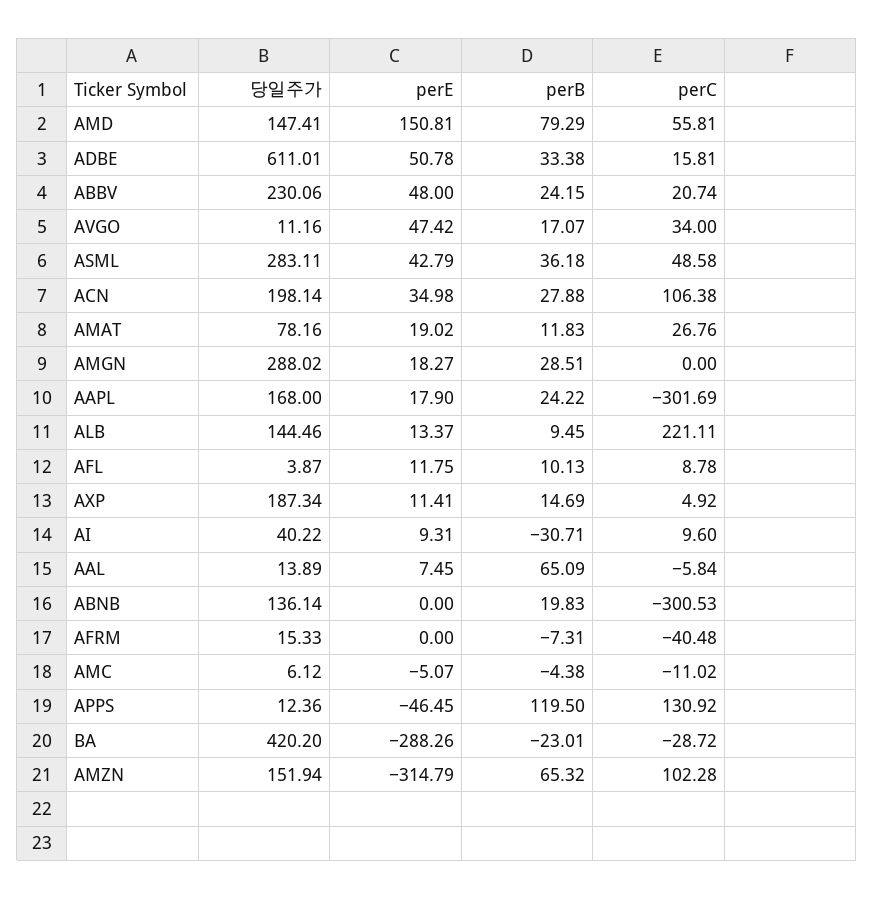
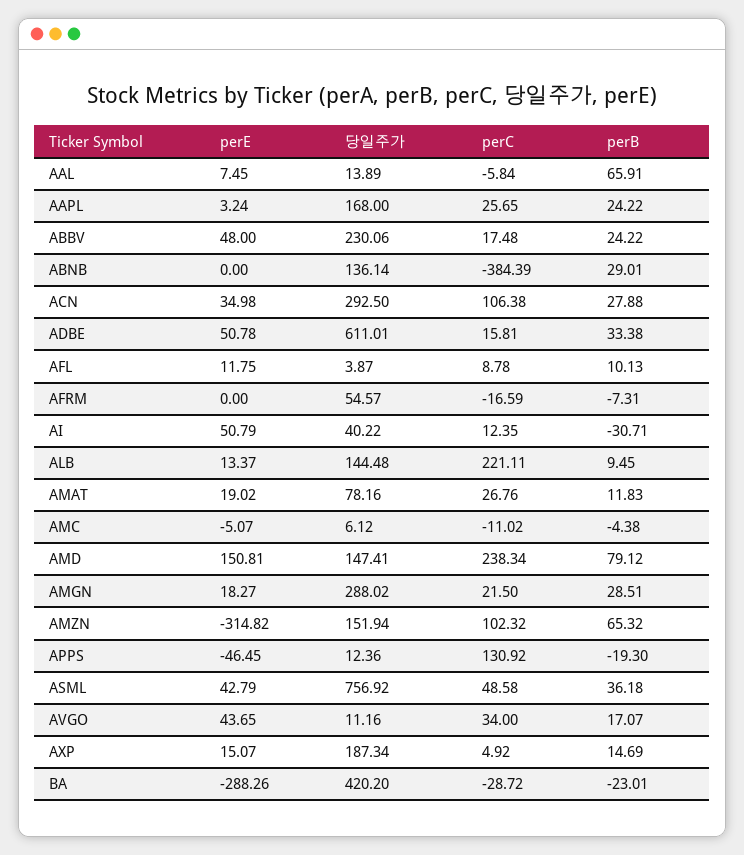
  {
    "당일주가": {
      "AMD": 147.41,
      "ADBE": 611.01,
      "ABBV": 230.06,
      "AVGO": 11.16,
-     "ASML": 283.11,
+     "ASML": 756.92,
-     "ACN": 198.14,
+     "ACN": 292.5,
      "AMAT": 78.16,
      "AMGN": 288.02,
      "AAPL": 168,
-     "ALB": 144.46,
+     "ALB": 144.48,
      "AFL": 3.87,
      "AXP": 187.34,
      "AI": 40.22,
      "AAL": 13.89,
      "ABNB": 136.14,
-     "AFRM": 15.33,
+     "AFRM": 54.57,
      "AMC": 6.12,
      "APPS": 12.36,
      "BA": 420.2,
      "AMZN": 151.94
    },
    "perE": {
      "AMD": 150.81,
      "ADBE": 50.78,
      "ABBV": 48,
-     "AVGO": 47.42,
+     "AVGO": 43.65,
      "ASML": 42.79,
      "ACN": 34.98,
      "AMAT": 19.02,
      "AMGN": 18.27,
-     "AAPL": 17.9,
+     "AAPL": 3.24,
      "ALB": 13.37,
      "AFL": 11.75,
-     "AXP": 11.41,
+     "AXP": 15.07,
-     "AI": 9.31,
+     "AI": 50.79,
      "AAL": 7.45,
      "ABNB": 0,
      "AFRM": 0,
      "AMC": -5.07,
      "APPS": -46.45,
      "BA": -288.26,
-     "AMZN": -314.79
+     "AMZN": -314.82
    },
    "perB": {
-     "AMD": 79.29,
+     "AMD": 79.12,
      "ADBE": 33.38,
-     "ABBV": 24.15,
+     "ABBV": 24.22,
      "AVGO": 17.07,
      "ASML": 36.18,
      "ACN": 27.88,
      "AMAT": 11.83,
      "AMGN": 28.51,
      "AAPL": 24.22,
      "ALB": 9.45,
      "AFL": 10.13,
      "AXP": 14.69,
      "AI": -30.71,
-     "AAL": 65.09,
+     "AAL": 65.91,
-     "ABNB": 19.83,
+     "ABNB": 29.01,
      "AFRM": -7.31,
      "AMC": -4.38,
-     "APPS": 119.5,
+     "APPS": -19.3,
      "BA": -23.01,
      "AMZN": 65.32
    },
    "perC": {
-     "AMD": 55.81,
+     "AMD": 238.34,
      "ADBE": 15.81,
-     "ABBV": 20.74,
+     "ABBV": 17.48,
      "AVGO": 34,
      "ASML": 48.58,
      "ACN": 106.38,
      "AMAT": 26.76,
-     "AMGN": 0,
+     "AMGN": 21.5,
-     "AAPL": -301.69,
+     "AAPL": 25.65,
      "ALB": 221.11,
      "AFL": 8.78,
      "AXP": 4.92,
-     "AI": 9.6,
+     "AI": 12.35,
      "AAL": -5.84,
-     "ABNB": -300.53,
+     "ABNB": -384.39,
-     "AFRM": -40.48,
+     "AFRM": -16.59,
      "AMC": -11.02,
      "APPS": 130.92,
      "BA": -28.72,
-     "AMZN": 102.28
+     "AMZN": 102.32
    }
  }

